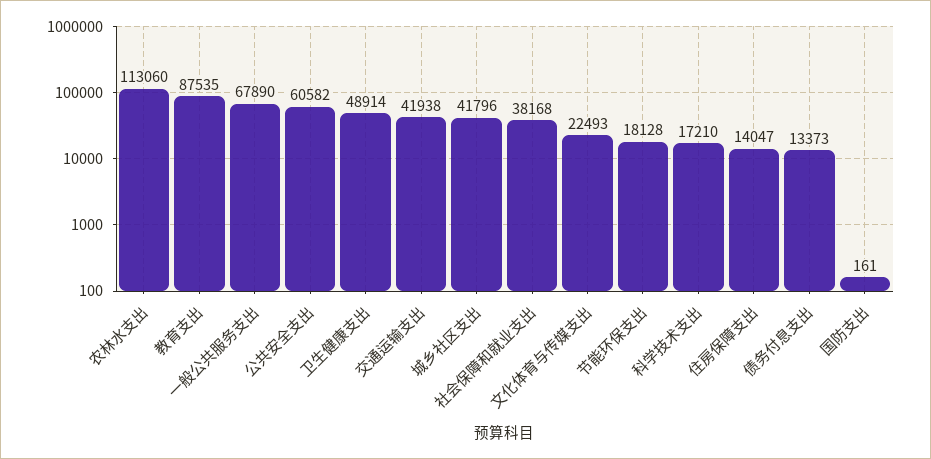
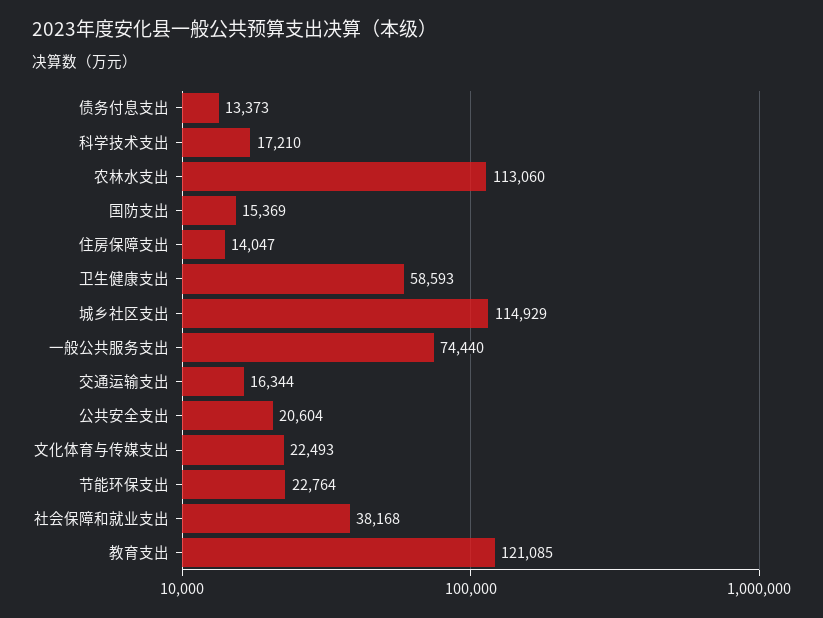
  {
    "农林水支出": 113060,
-   "教育支出": 87535,
+   "教育支出": 121085,
-   "一般公共服务支出": 67890,
+   "一般公共服务支出": 74440,
-   "公共安全支出": 60582,
+   "公共安全支出": 20604,
-   "卫生健康支出": 48914,
+   "卫生健康支出": 58593,
-   "交通运输支出": 41938,
+   "交通运输支出": 16344,
-   "城乡社区支出": 41796,
+   "城乡社区支出": 114929,
    "社会保障和就业支出": 38168,
    "文化体育与传媒支出": 22493,
-   "节能环保支出": 18128,
+   "节能环保支出": 22764,
    "科学技术支出": 17210,
    "住房保障支出": 14047,
    "债务付息支出": 13373,
-   "国防支出": 161
+   "国防支出": 15369
  }

